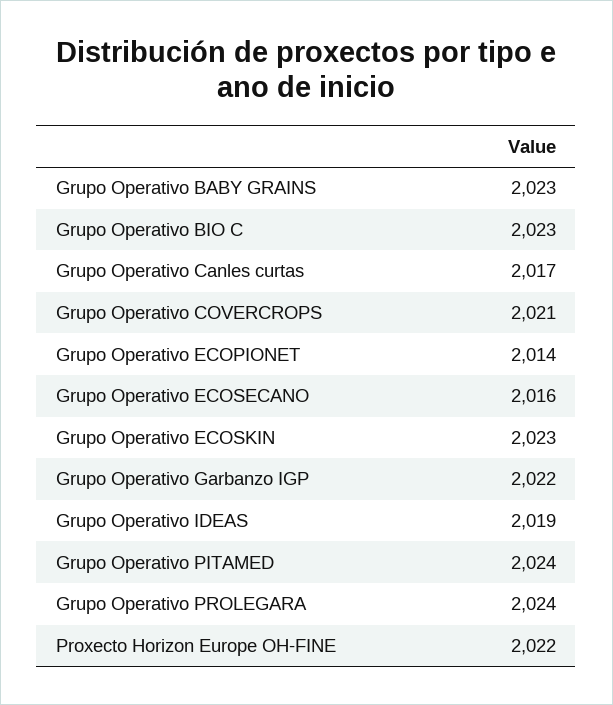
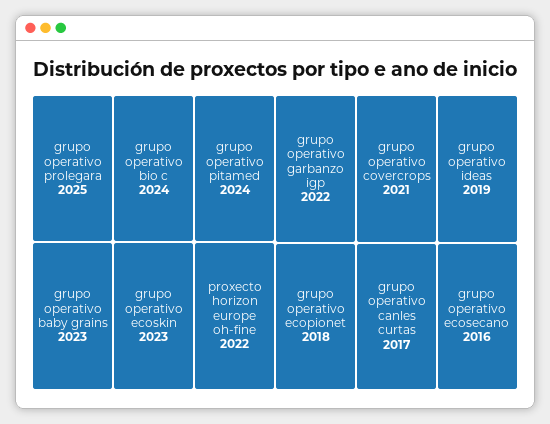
  {
    "Grupo Operativo BABY GRAINS": 2023,
-   "Grupo Operativo BIO C": 2023,
+   "Grupo Operativo BIO C": 2024,
    "Grupo Operativo Canles curtas": 2017,
    "Grupo Operativo COVERCROPS": 2021,
-   "Grupo Operativo ECOPIONET": 2014,
+   "Grupo Operativo ECOPIONET": 2018,
    "Grupo Operativo ECOSECANO": 2016,
    "Grupo Operativo ECOSKIN": 2023,
    "Grupo Operativo Garbanzo IGP": 2022,
    "Grupo Operativo IDEAS": 2019,
    "Grupo Operativo PITAMED": 2024,
-   "Grupo Operativo PROLEGARA": 2024,
+   "Grupo Operativo PROLEGARA": 2025,
    "Proxecto Horizon Europe OH-FINE": 2022
  }

